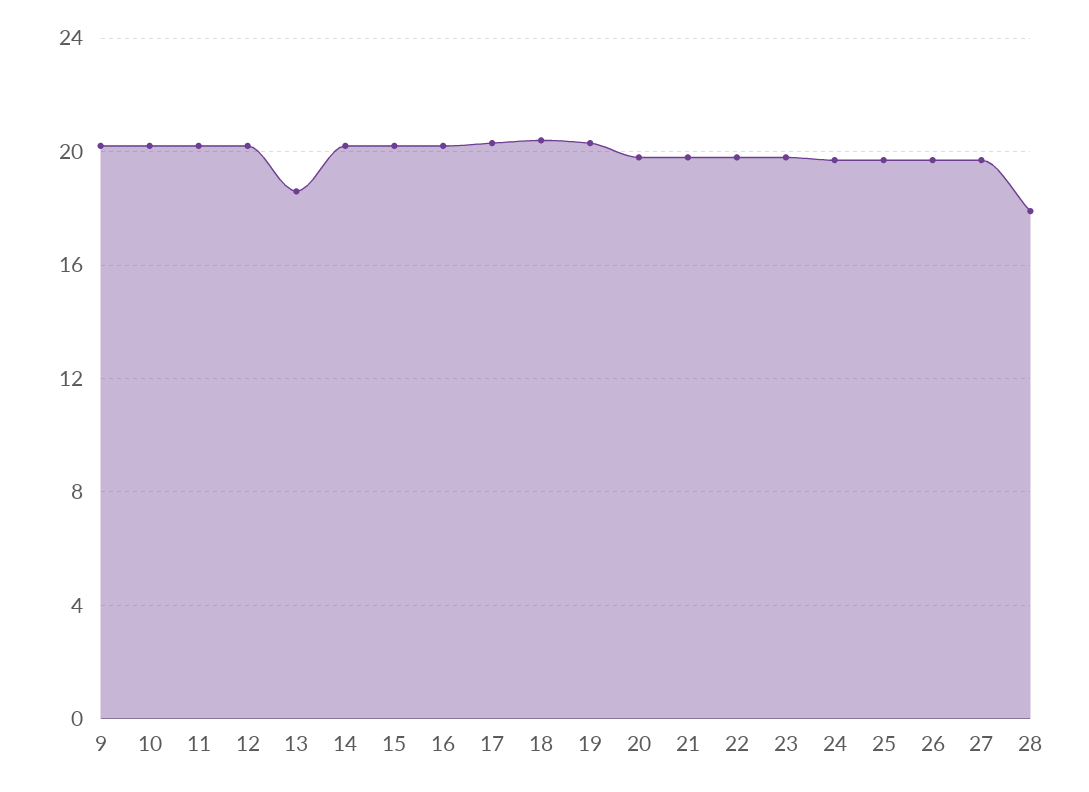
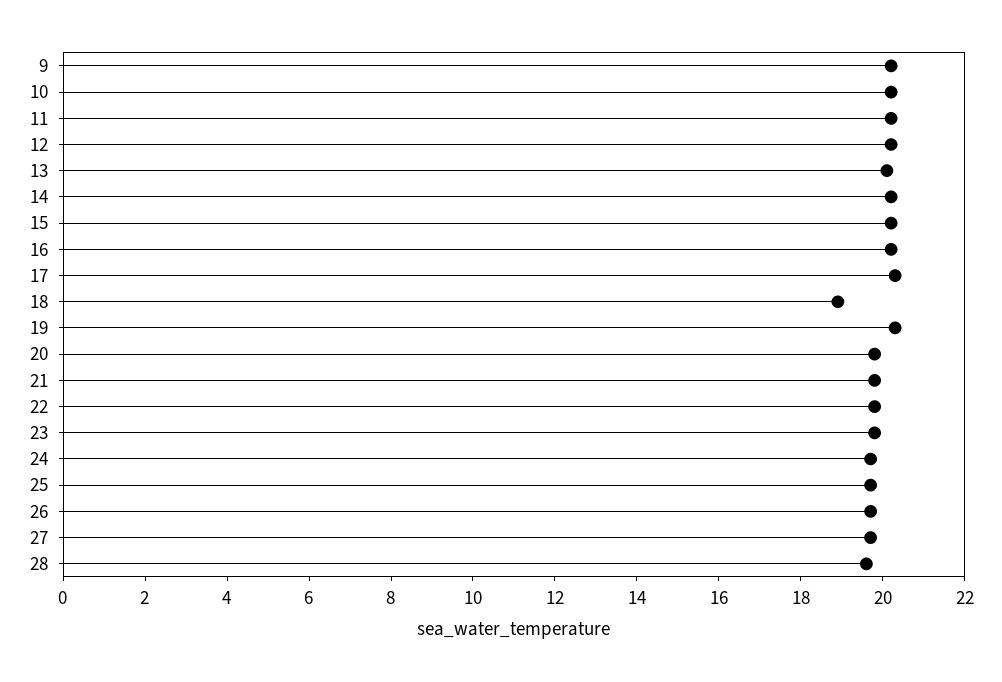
  {
    "9": 20,
    "10": 20,
    "11": 20,
    "12": 20,
-   "13": 18.5,
+   "13": 20,
    "14": 20,
    "15": 20,
    "16": 20,
    "17": 20.5,
-   "18": 20.5,
+   "18": 19,
    "19": 20.5,
    "20": 20,
    "21": 20,
    "22": 20,
    "23": 20,
    "24": 19.5,
    "25": 19.5,
    "26": 19.5,
    "27": 19.5,
-   "28": 18
+   "28": 19.5
  }

